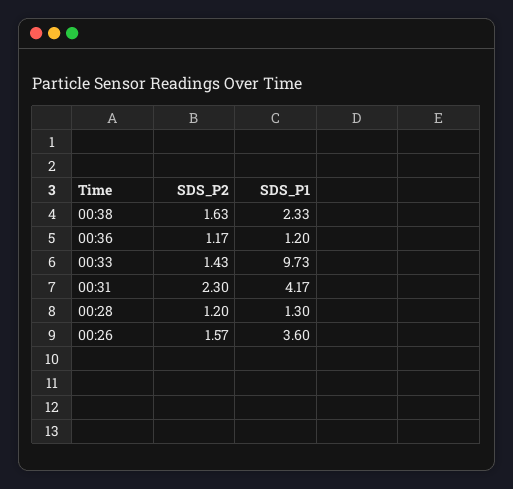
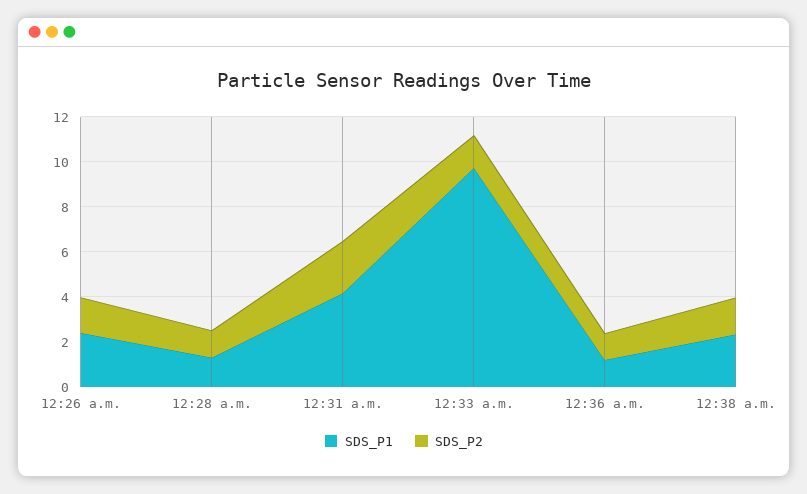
  {
    "SDS_P2": {
      "00:38": 1.63,
      "00:36": 1.17,
      "00:33": 1.43,
      "00:31": 2.3,
      "00:28": 1.2,
      "00:26": 1.57
    },
    "SDS_P1": {
      "00:38": 2.33,
      "00:36": 1.2,
      "00:33": 9.73,
      "00:31": 4.17,
      "00:28": 1.3,
-     "00:26": 3.6
+     "00:26": 2.5
    }
  }

